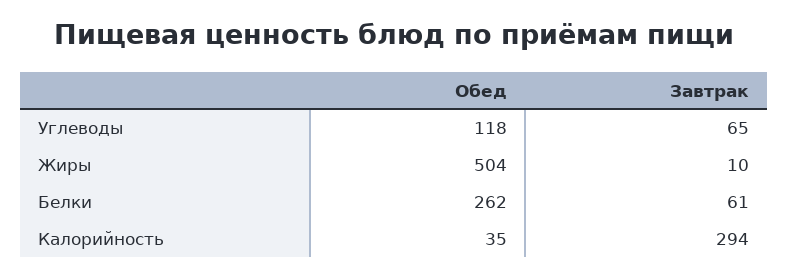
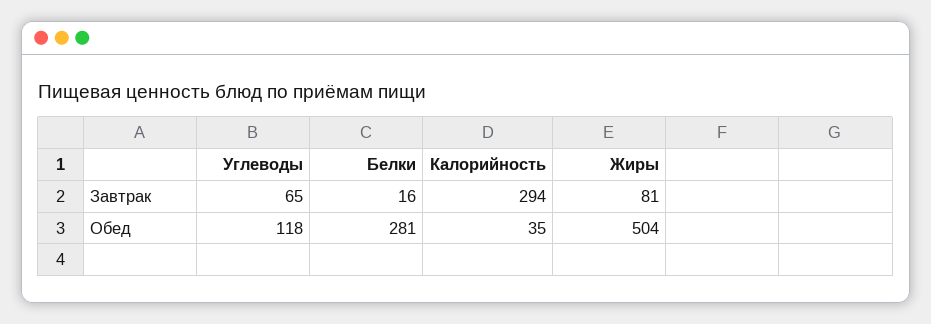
  {
    "Обед": {
      "Углеводы": 118,
      "Жиры": 504,
-     "Белки": 262,
+     "Белки": 281,
      "Калорийность": 35
    },
    "Завтрак": {
      "Углеводы": 65,
-     "Жиры": 10,
+     "Жиры": 81,
-     "Белки": 61,
+     "Белки": 16,
      "Калорийность": 294
    }
  }

